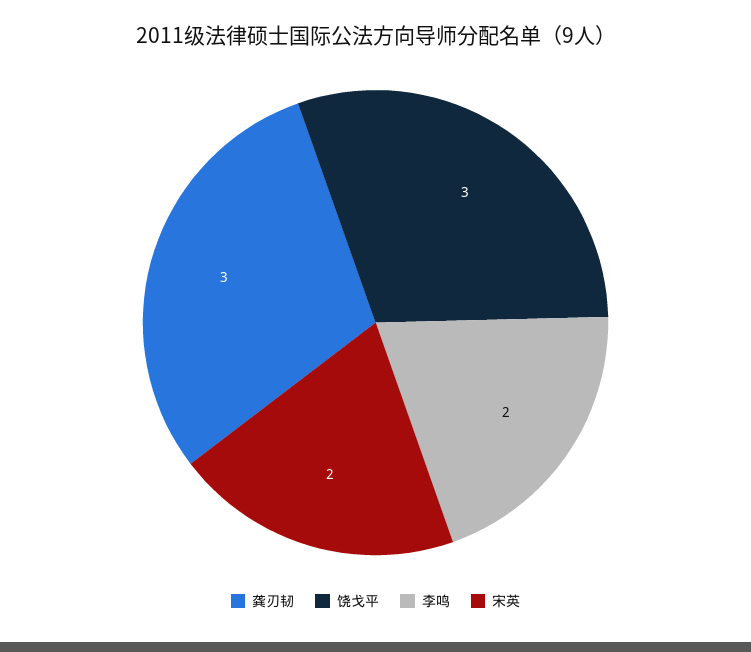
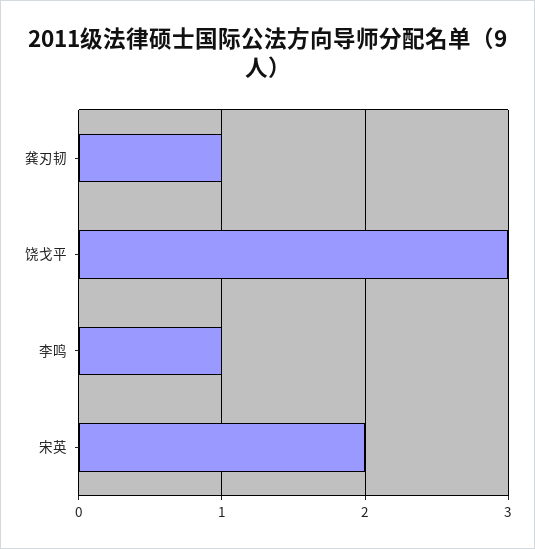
  {
-   "龚刃韧": 3,
+   "龚刃韧": 1,
    "饶戈平": 3,
-   "李鸣": 2,
+   "李鸣": 1,
    "宋英": 2
  }

